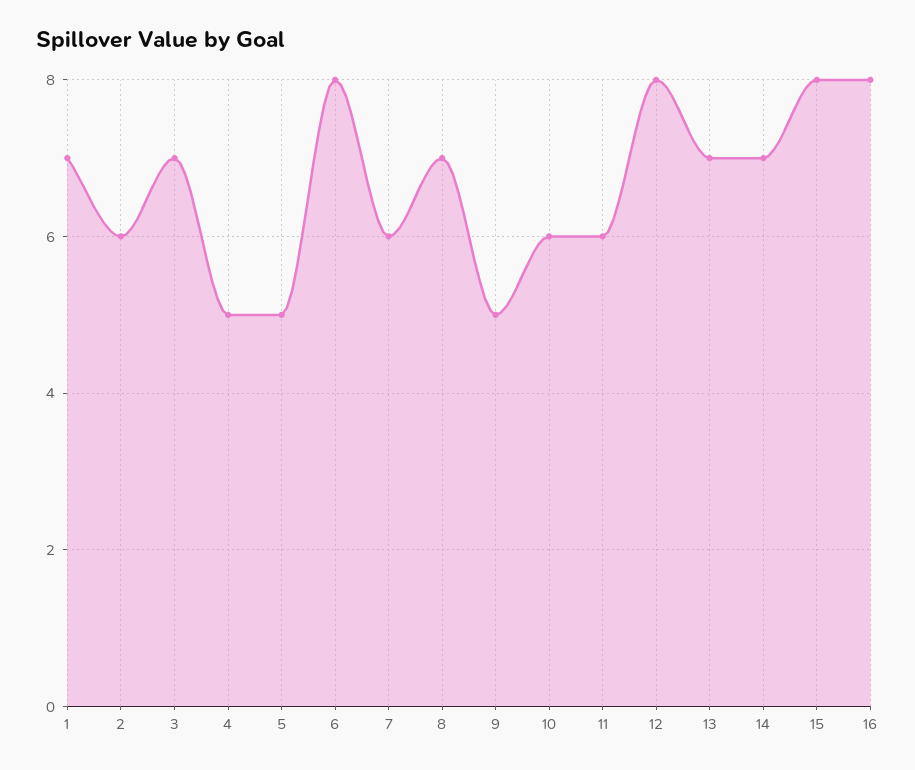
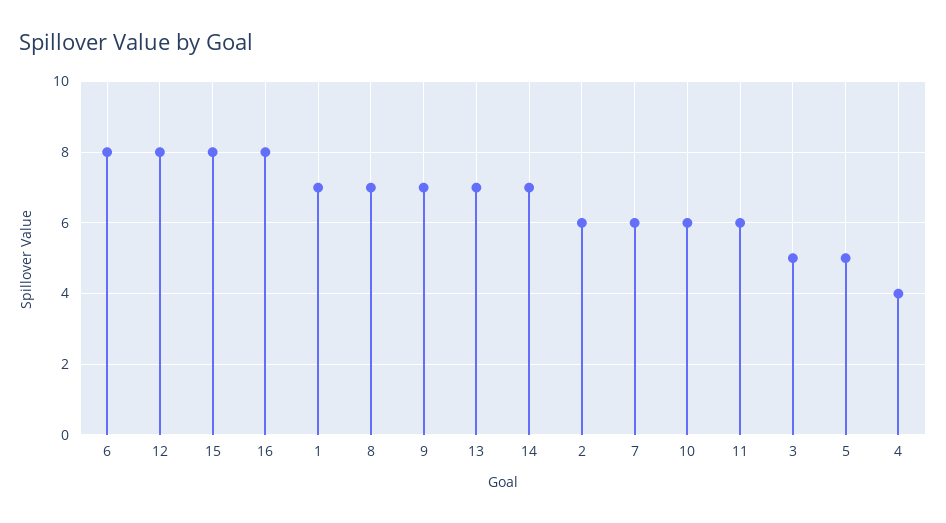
  {
    "1": 7,
    "2": 6,
-   "3": 7,
+   "3": 5,
-   "4": 5,
+   "4": 4,
    "5": 5,
    "6": 8,
    "7": 6,
    "8": 7,
-   "9": 5,
+   "9": 7,
    "10": 6,
    "11": 6,
    "12": 8,
    "13": 7,
    "14": 7,
    "15": 8,
    "16": 8
  }

